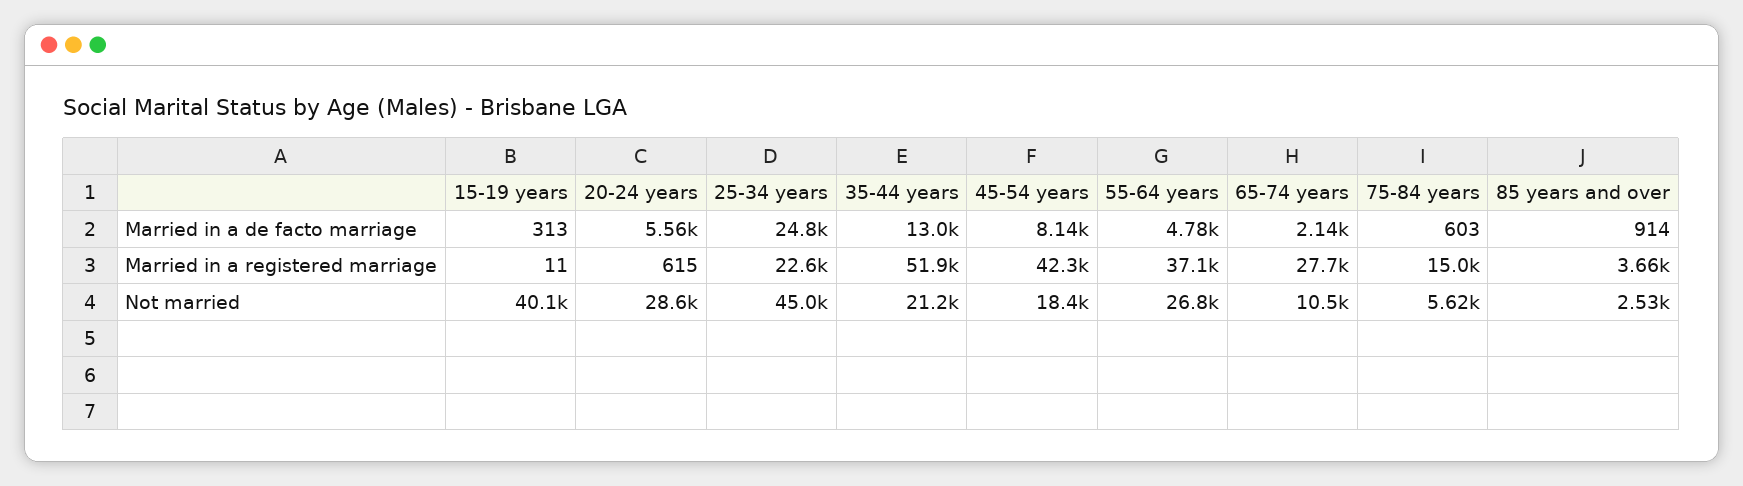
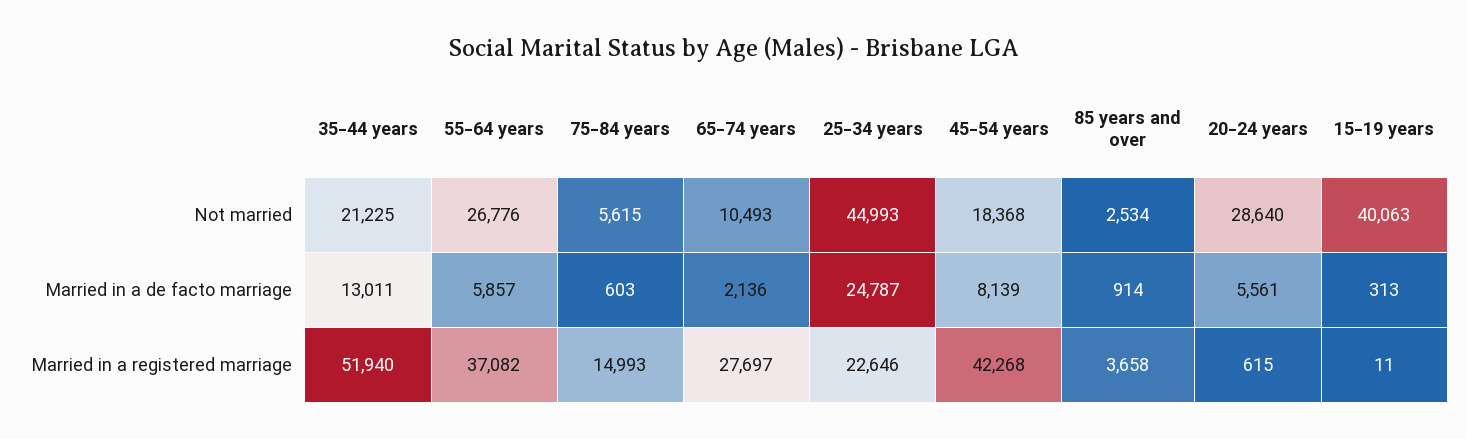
  {
    "15-19 years": {
      "Married in a de facto marriage": 313,
      "Married in a registered marriage": 11,
      "Not married": 40063
    },
    "20-24 years": {
      "Married in a de facto marriage": 5561,
      "Married in a registered marriage": 615,
      "Not married": 28640
    },
    "25-34 years": {
      "Married in a de facto marriage": 24787,
      "Married in a registered marriage": 22646,
      "Not married": 44993
    },
    "35-44 years": {
      "Married in a de facto marriage": 13011,
      "Married in a registered marriage": 51940,
      "Not married": 21225
    },
    "45-54 years": {
      "Married in a de facto marriage": 8139,
      "Married in a registered marriage": 42268,
      "Not married": 18368
    },
    "55-64 years": {
-     "Married in a de facto marriage": 4780,
+     "Married in a de facto marriage": 5857,
      "Married in a registered marriage": 37082,
      "Not married": 26776
    },
    "65-74 years": {
      "Married in a de facto marriage": 2136,
      "Married in a registered marriage": 27697,
      "Not married": 10493
    },
    "75-84 years": {
      "Married in a de facto marriage": 603,
      "Married in a registered marriage": 14993,
      "Not married": 5615
    },
    "85 years and over": {
      "Married in a de facto marriage": 914,
      "Married in a registered marriage": 3658,
      "Not married": 2534
    }
  }

